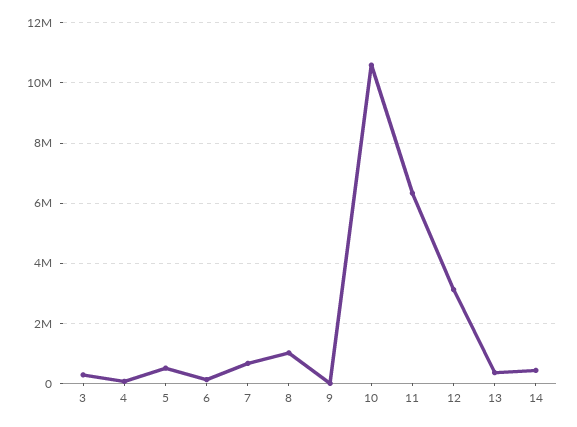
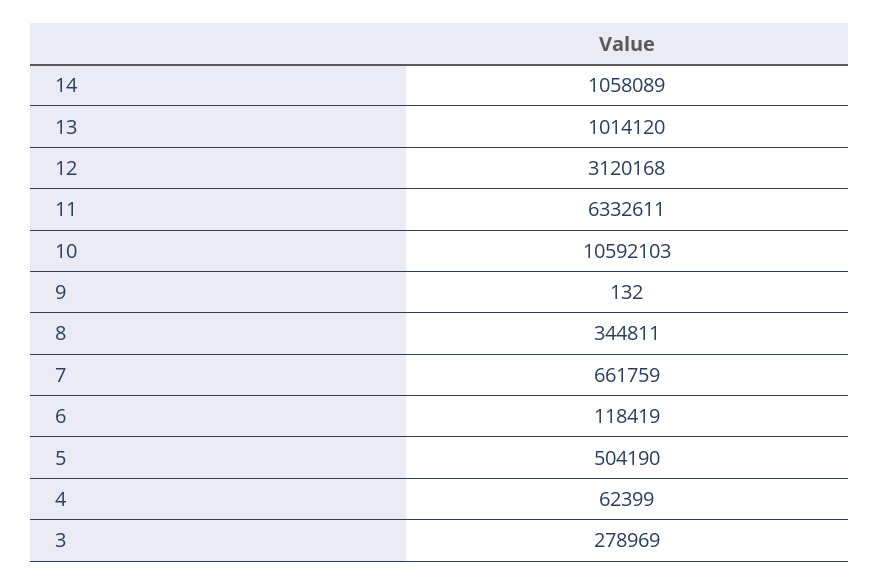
  {
    "3": 278969,
    "4": 62399,
    "5": 504190,
    "6": 118419,
    "7": 661759,
-   "8": 1000000,
+   "8": 344811,
    "9": 132,
    "10": 10592103,
    "11": 6332611,
    "12": 3120168,
-   "13": 400000,
+   "13": 1014120,
-   "14": 400000
+   "14": 1058089
  }

